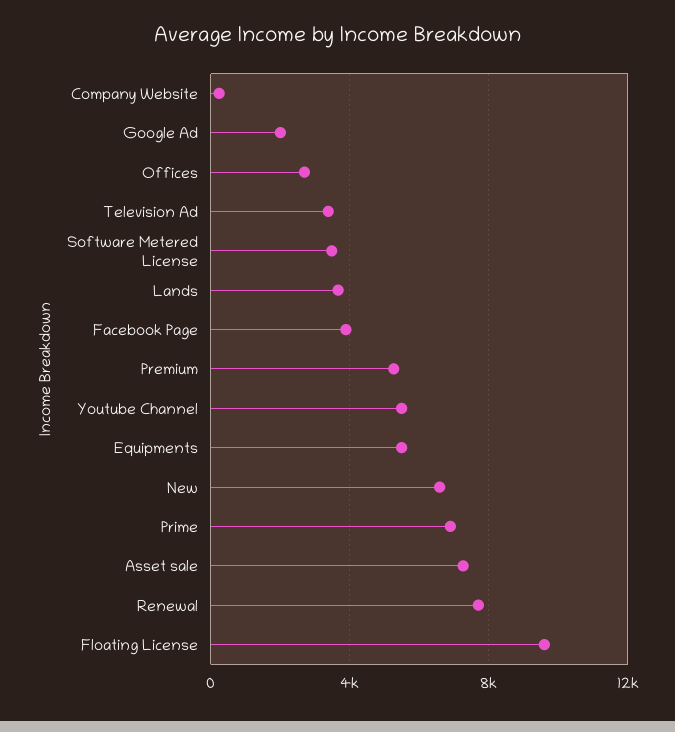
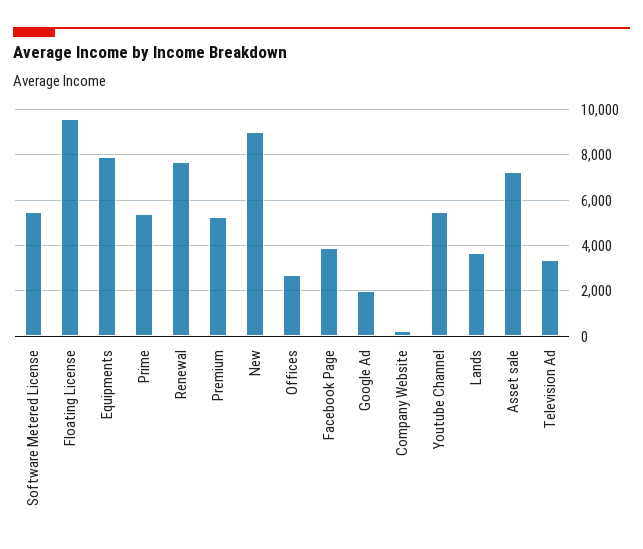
  {
    "Company Website": 0,
    "Google Ad": 2000,
    "Offices": 2500,
    "Television Ad": 3500,
-   "Software Metered License": 3500,
+   "Software Metered License": 5500,
    "Lands": 3500,
    "Facebook Page": 4000,
    "Premium": 5500,
    "Youtube Channel": 5500,
-   "Equipments": 5500,
+   "Equipments": 8000,
-   "New": 6500,
+   "New": 9000,
-   "Prime": 7000,
+   "Prime": 5500,
    "Asset sale": 7500,
    "Renewal": 7500,
    "Floating License": 9500
  }

